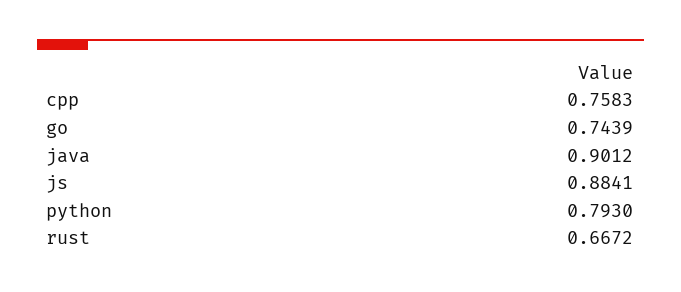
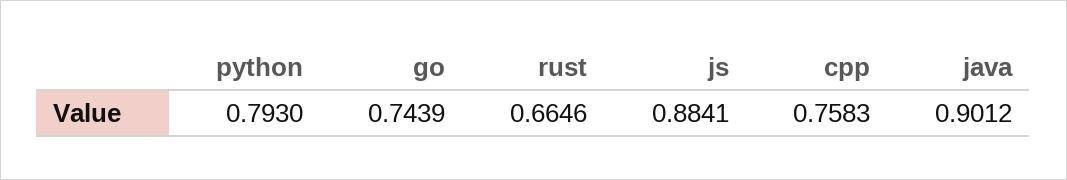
  {
    "cpp": 0.7583,
    "go": 0.7439,
    "java": 0.9012,
    "js": 0.8841,
    "python": 0.793,
-   "rust": 0.6672
+   "rust": 0.6646
  }

